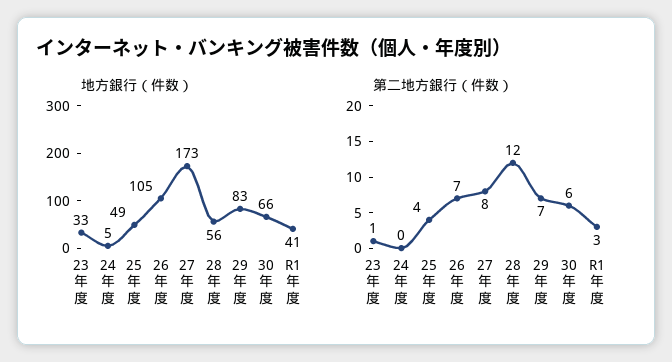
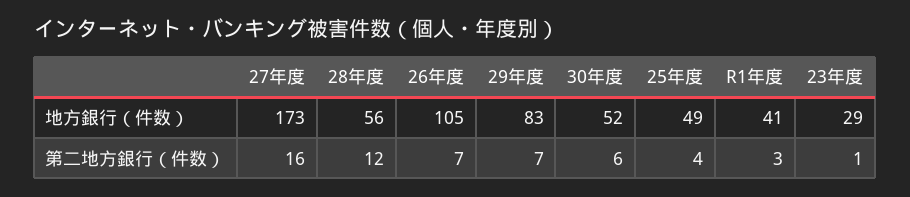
  {
    "地方銀行（件数）": {
-     "23年度": 33,
+     "23年度": 29,
-     "24年度": 5,
      "25年度": 49,
      "26年度": 105,
      "27年度": 173,
      "28年度": 56,
      "29年度": 83,
-     "30年度": 66,
+     "30年度": 52,
      "R1年度": 41
    },
    "第二地方銀行（件数）": {
      "23年度": 1,
-     "24年度": 0,
      "25年度": 4,
      "26年度": 7,
-     "27年度": 8,
+     "27年度": 16,
      "28年度": 12,
      "29年度": 7,
      "30年度": 6,
      "R1年度": 3
    }
  }

